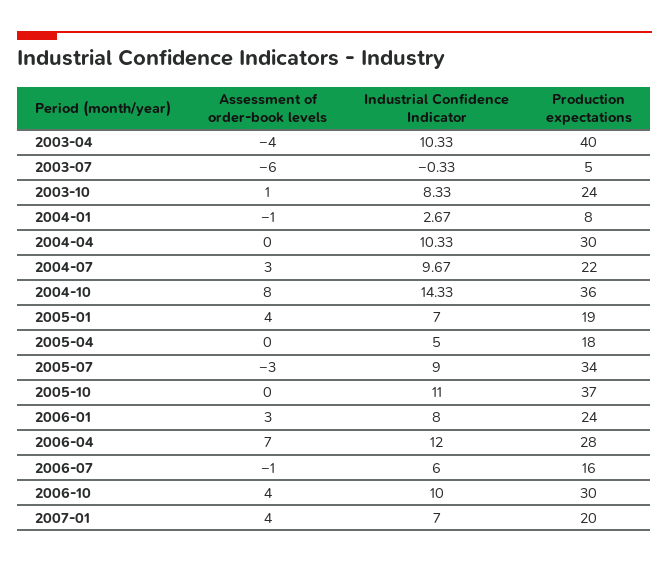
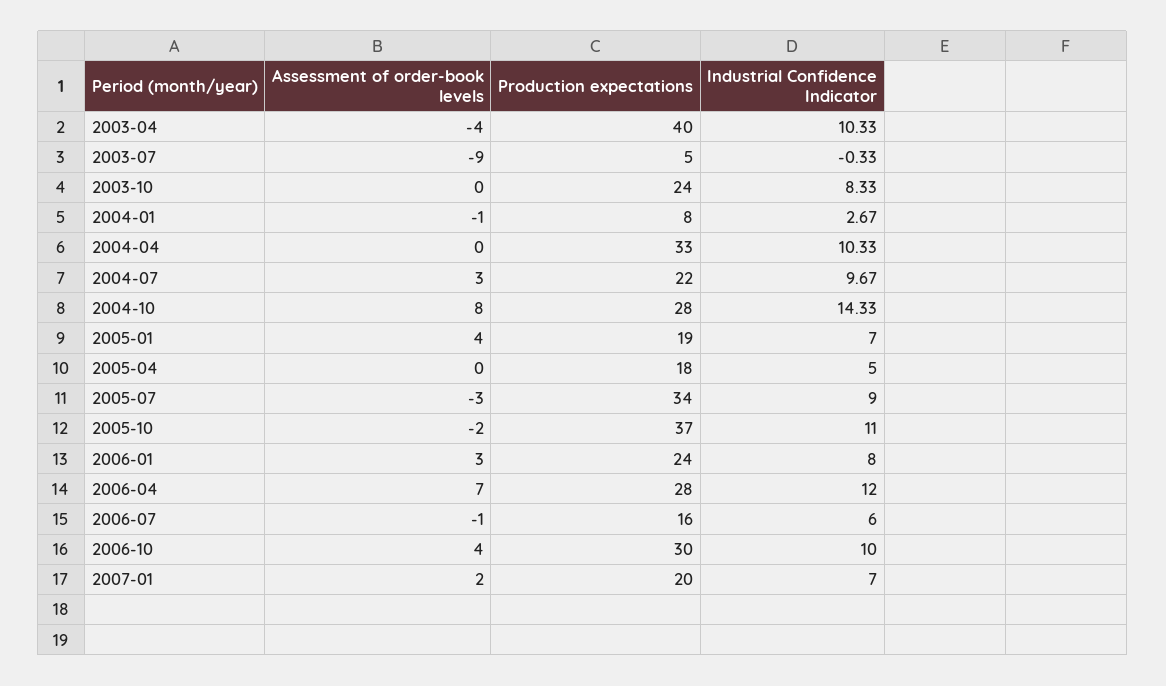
  {
    "Assessment of order-book levels": {
      "2003-04": -4,
-     "2003-07": -6,
+     "2003-07": -9,
-     "2003-10": 1,
+     "2003-10": 0,
      "2004-01": -1,
      "2004-04": 0,
      "2004-07": 3,
      "2004-10": 8,
      "2005-01": 4,
      "2005-04": 0,
      "2005-07": -3,
-     "2005-10": 0,
+     "2005-10": -2,
      "2006-01": 3,
      "2006-04": 7,
      "2006-07": -1,
      "2006-10": 4,
-     "2007-01": 4
+     "2007-01": 2
    },
    "Industrial Confidence Indicator": {
      "2003-04": 10.33,
      "2003-07": -0.33,
      "2003-10": 8.33,
      "2004-01": 2.67,
      "2004-04": 10.33,
      "2004-07": 9.67,
      "2004-10": 14.33,
      "2005-01": 7,
      "2005-04": 5,
      "2005-07": 9,
      "2005-10": 11,
      "2006-01": 8,
      "2006-04": 12,
      "2006-07": 6,
      "2006-10": 10,
      "2007-01": 7
    },
    "Production expectations": {
      "2003-04": 40,
      "2003-07": 5,
      "2003-10": 24,
      "2004-01": 8,
-     "2004-04": 30,
+     "2004-04": 33,
      "2004-07": 22,
-     "2004-10": 36,
+     "2004-10": 28,
      "2005-01": 19,
      "2005-04": 18,
      "2005-07": 34,
      "2005-10": 37,
      "2006-01": 24,
      "2006-04": 28,
      "2006-07": 16,
      "2006-10": 30,
      "2007-01": 20
    }
  }

